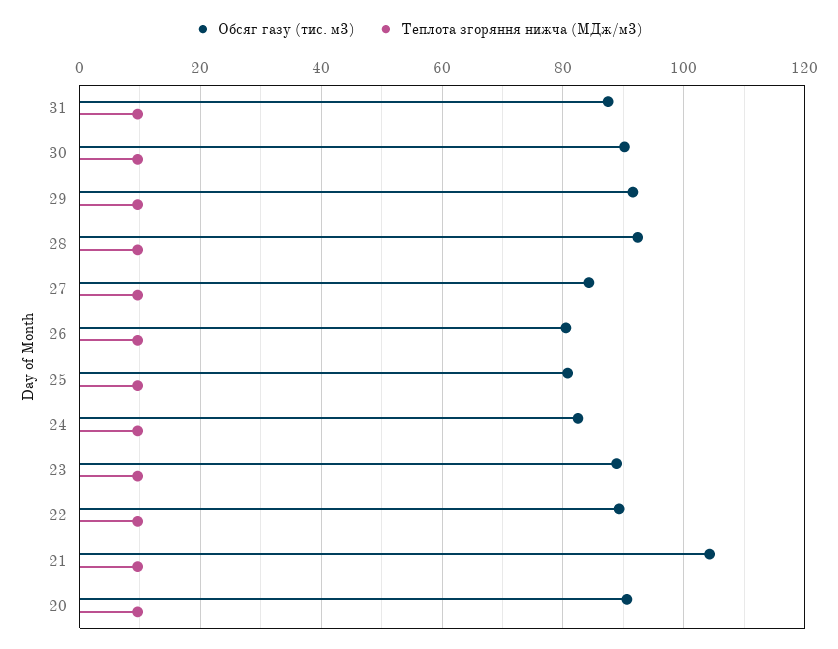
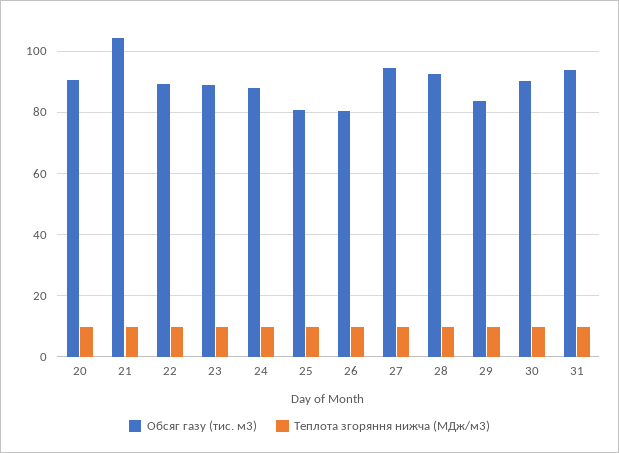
  {
    "Обсяг газу (тис. м3)": {
-     "31": 88,
+     "31": 94,
      "30": 90,
-     "29": 92,
+     "29": 84,
      "28": 92,
-     "27": 84,
+     "27": 94,
      "26": 80,
      "25": 80,
-     "24": 82,
+     "24": 88,
      "23": 88,
      "22": 90,
      "21": 104,
      "20": 90
    },
    "Теплота згоряння нижча (МДж/м3)": {
      "31": 10,
      "30": 10,
      "29": 10,
      "28": 10,
      "27": 10,
      "26": 10,
      "25": 10,
      "24": 10,
      "23": 10,
      "22": 10,
      "21": 10,
      "20": 10
    }
  }

